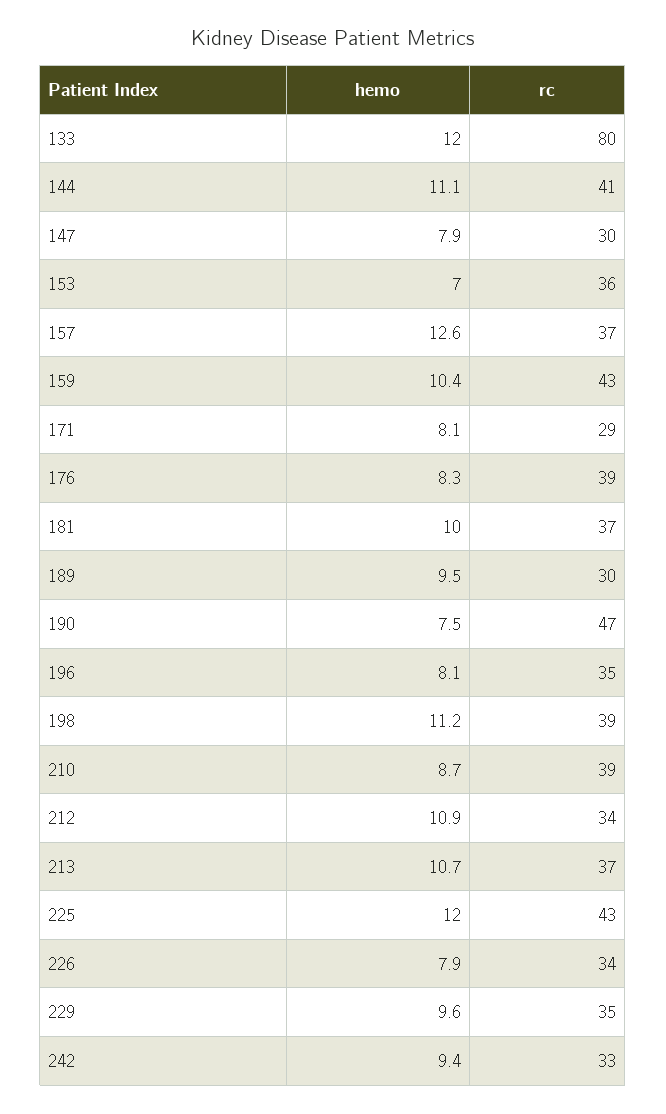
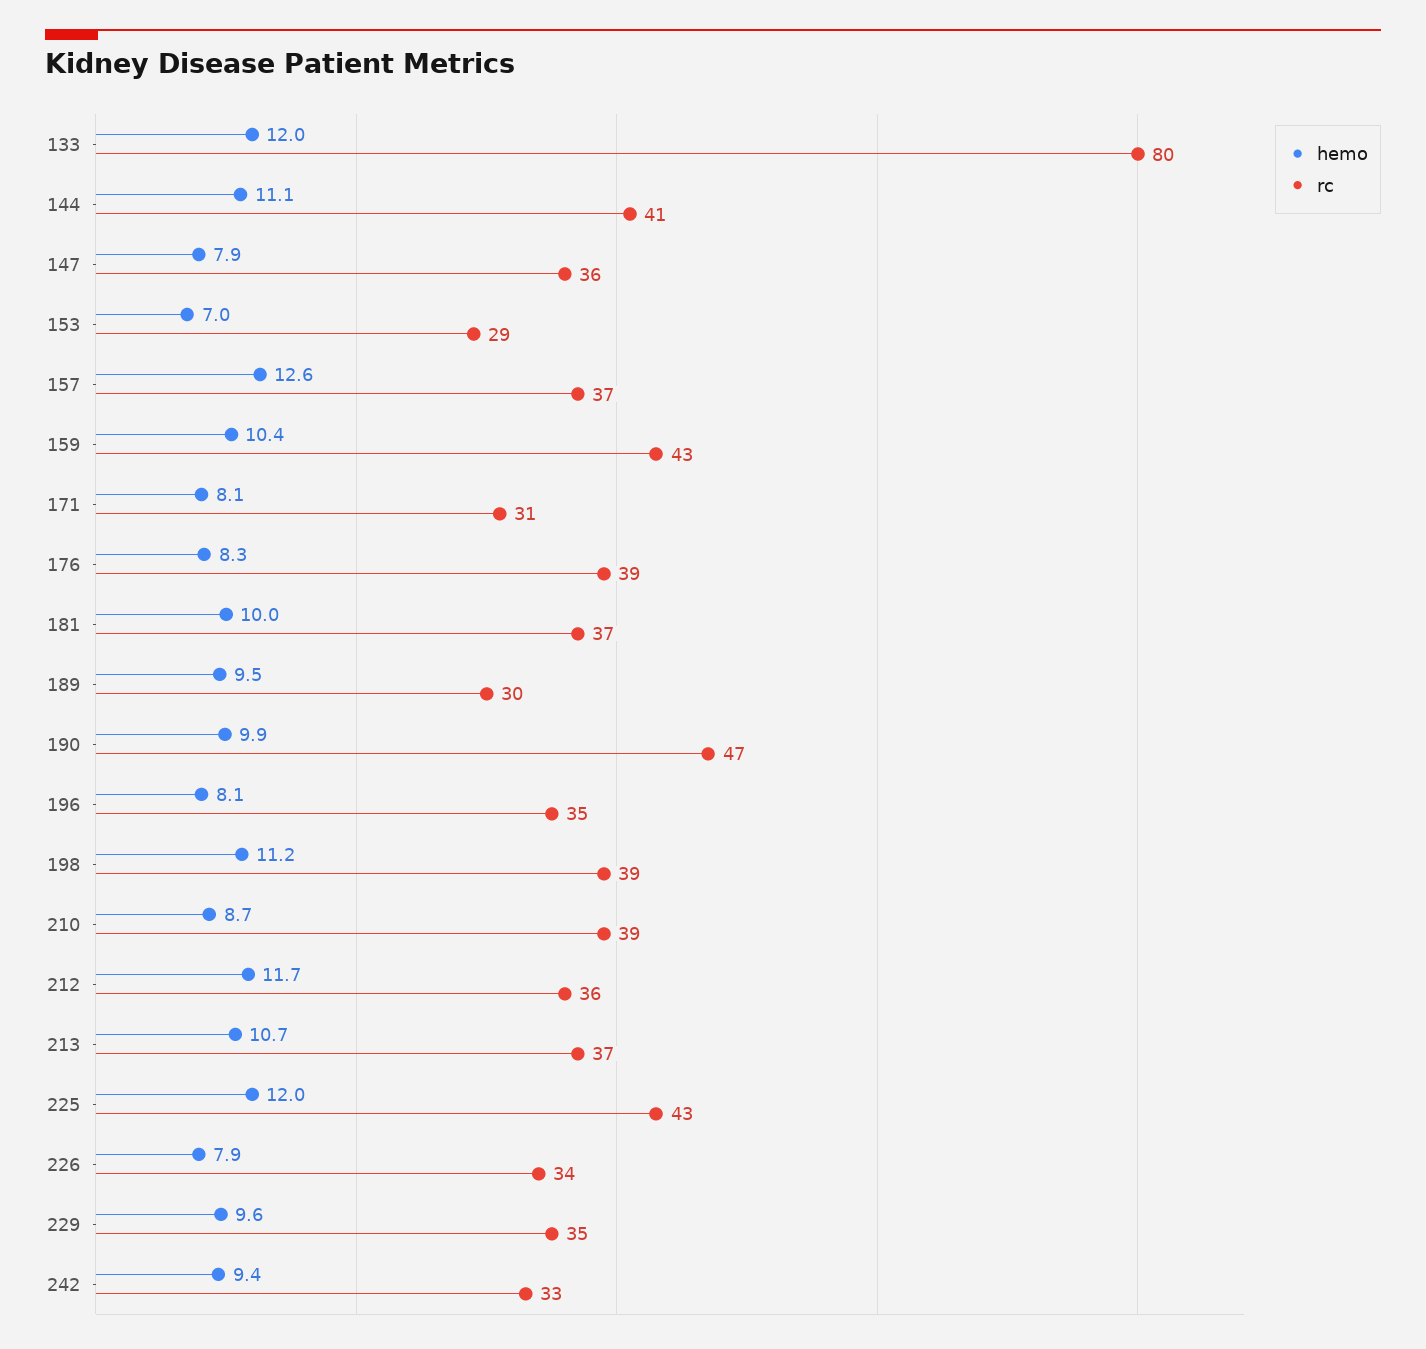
  {
    "hemo": {
      "133": 12,
      "144": 11.1,
      "147": 7.9,
      "153": 7,
      "157": 12.6,
      "159": 10.4,
      "171": 8.1,
      "176": 8.3,
      "181": 10,
      "189": 9.5,
-     "190": 7.5,
+     "190": 9.9,
      "196": 8.1,
      "198": 11.2,
      "210": 8.7,
-     "212": 10.9,
+     "212": 11.7,
      "213": 10.7,
      "225": 12,
      "226": 7.9,
      "229": 9.6,
      "242": 9.4
    },
    "rc": {
      "133": 80,
      "144": 41,
-     "147": 30,
+     "147": 36,
-     "153": 36,
+     "153": 29,
      "157": 37,
      "159": 43,
-     "171": 29,
+     "171": 31,
      "176": 39,
      "181": 37,
      "189": 30,
      "190": 47,
      "196": 35,
      "198": 39,
      "210": 39,
-     "212": 34,
+     "212": 36,
      "213": 37,
      "225": 43,
      "226": 34,
      "229": 35,
      "242": 33
    }
  }

